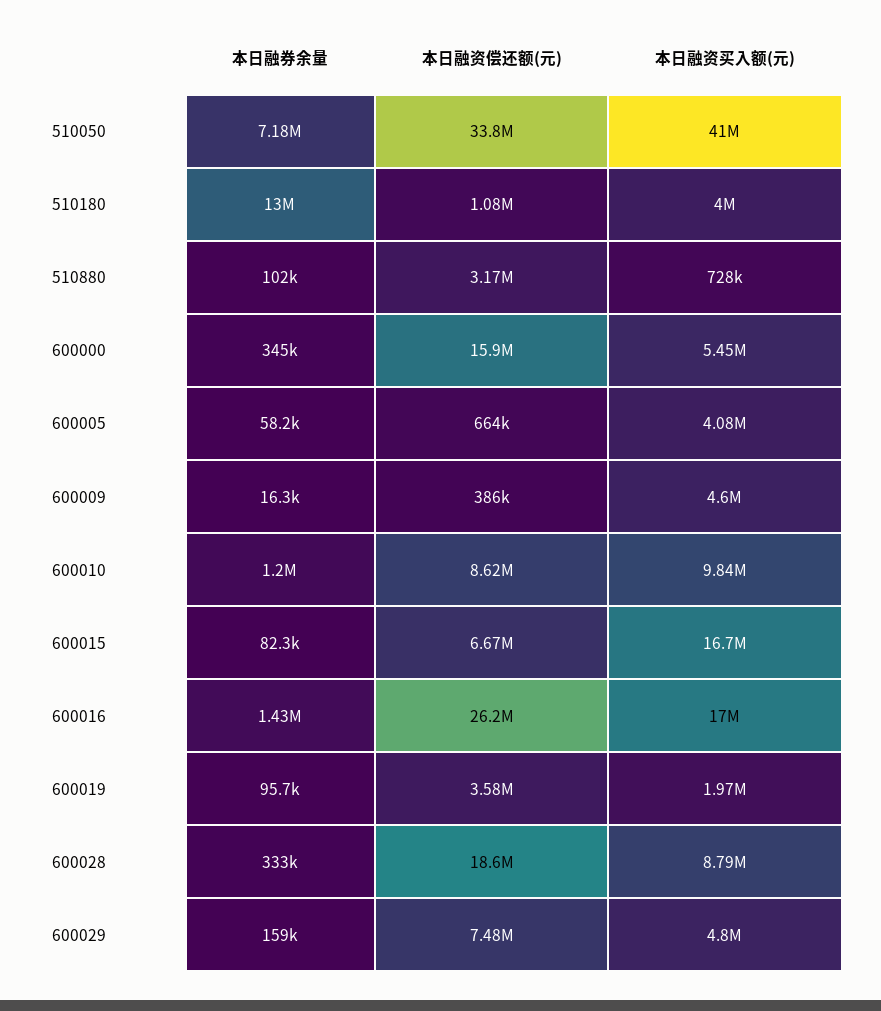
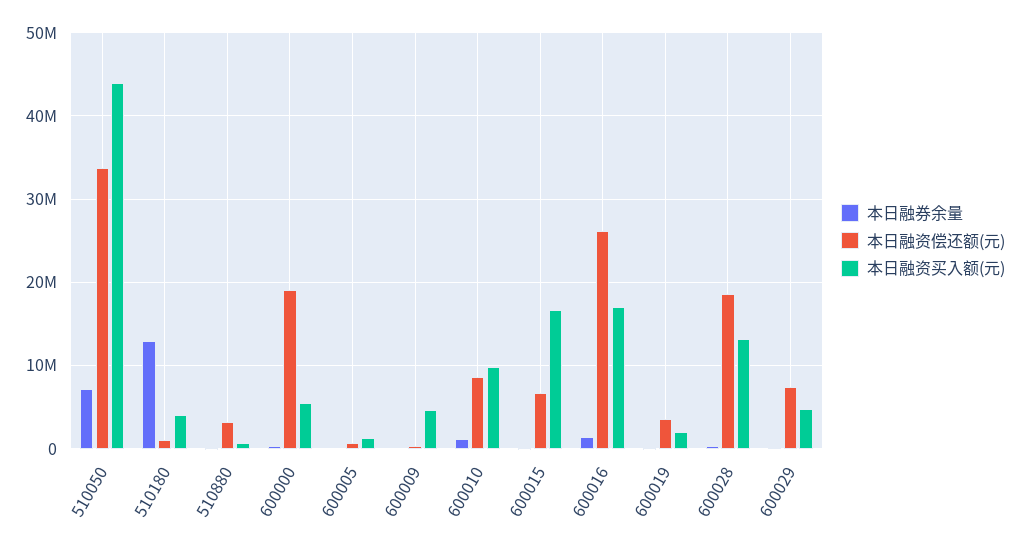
  {
    "本日融券余量": {
      "510050": 7180000,
      "510180": 13000000,
      "510880": 102000,
      "600000": 345000,
      "600005": 58200,
      "600009": 16300,
      "600010": 1200000,
      "600015": 82300,
      "600016": 1430000,
      "600019": 95700,
      "600028": 333000,
      "600029": 159000
    },
    "本日融资偿还额(元)": {
      "510050": 33800000,
      "510180": 1080000,
      "510880": 3170000,
-     "600000": 15900000,
+     "600000": 19000000,
      "600005": 664000,
      "600009": 386000,
      "600010": 8620000,
      "600015": 6670000,
      "600016": 26200000,
      "600019": 3580000,
      "600028": 18600000,
      "600029": 7480000
    },
    "本日融资买入额(元)": {
-     "510050": 41000000,
+     "510050": 44000000,
      "510180": 4000000,
      "510880": 728000,
      "600000": 5450000,
-     "600005": 4080000,
+     "600005": 1000000,
      "600009": 4600000,
      "600010": 9840000,
      "600015": 16700000,
      "600016": 17000000,
      "600019": 1970000,
-     "600028": 8790000,
+     "600028": 13000000,
      "600029": 4800000
    }
  }

